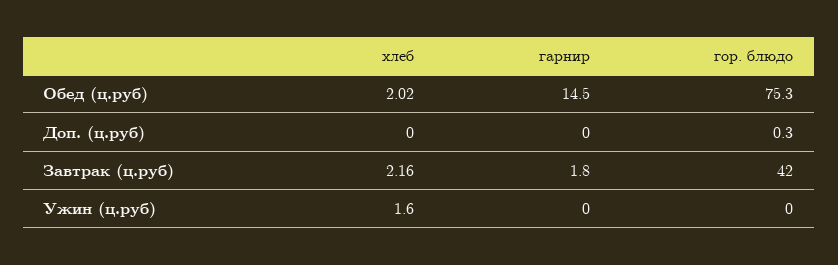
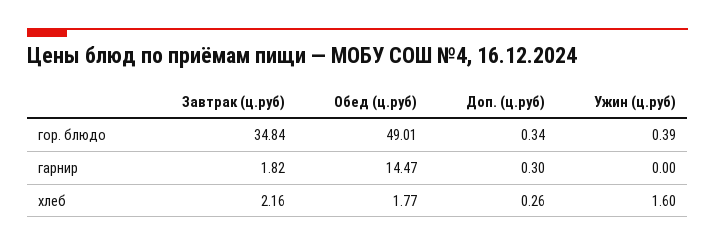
  {
    "хлеб": {
-     "Обед (ц.руб)": 2.02,
+     "Обед (ц.руб)": 1.77,
-     "Доп. (ц.руб)": 0,
+     "Доп. (ц.руб)": 0.26,
      "Завтрак (ц.руб)": 2.16,
      "Ужин (ц.руб)": 1.6
    },
    "гарнир": {
      "Обед (ц.руб)": 14.47,
-     "Доп. (ц.руб)": 0,
+     "Доп. (ц.руб)": 0.3,
      "Завтрак (ц.руб)": 1.82,
      "Ужин (ц.руб)": 0
    },
    "гор. блюдо": {
-     "Обед (ц.руб)": 75.3,
+     "Обед (ц.руб)": 49.01,
      "Доп. (ц.руб)": 0.34,
-     "Завтрак (ц.руб)": 42,
+     "Завтрак (ц.руб)": 34.84,
-     "Ужин (ц.руб)": 0
+     "Ужин (ц.руб)": 0.39
    }
  }

